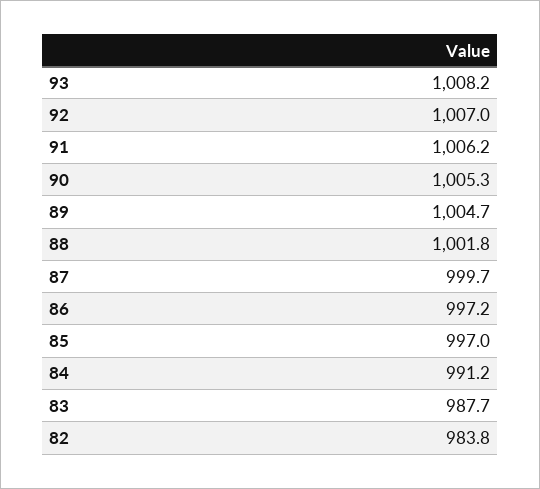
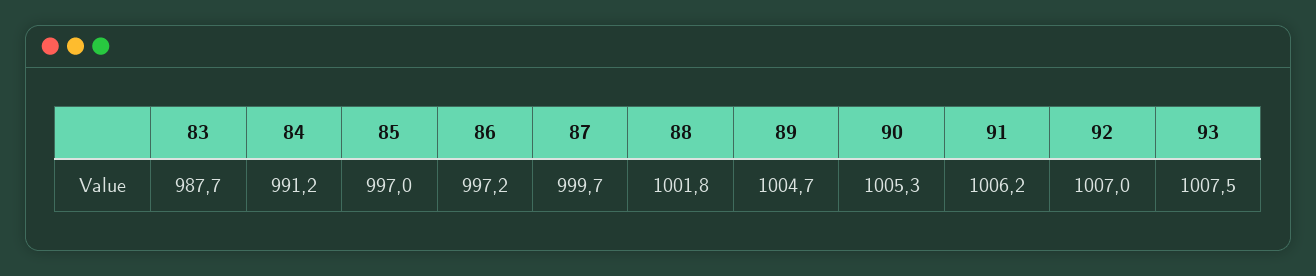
  {
-   "93": 1008.2,
+   "93": 1007.5,
    "92": 1007,
    "91": 1006.2,
    "90": 1005.3,
    "89": 1004.7,
    "88": 1001.8,
    "87": 999.7,
    "86": 997.2,
    "85": 997,
    "84": 991.2,
-   "83": 987.7,
+   "83": 987.7
-   "82": 983.8
  }

